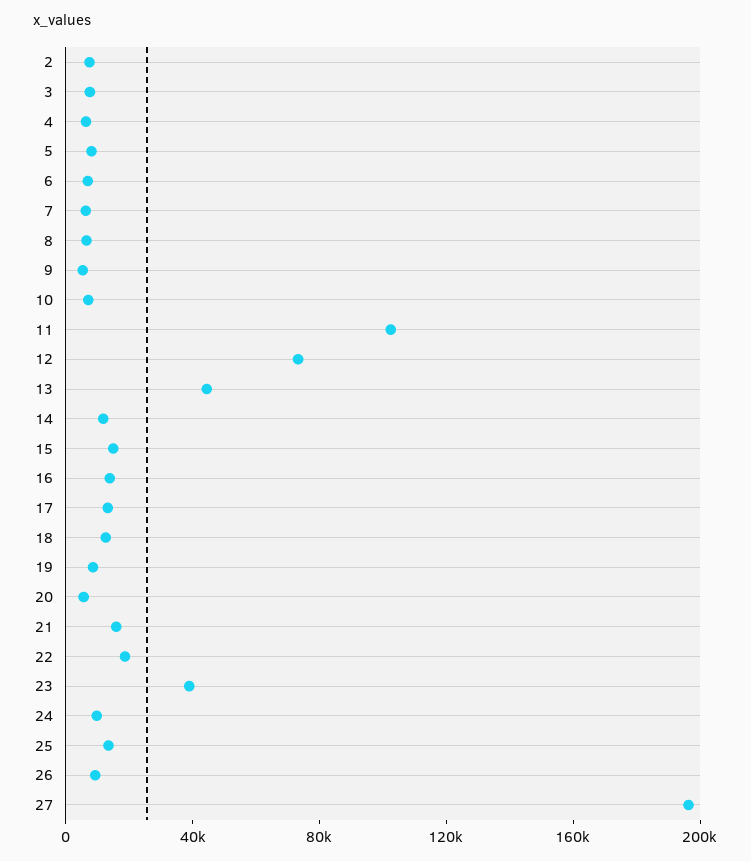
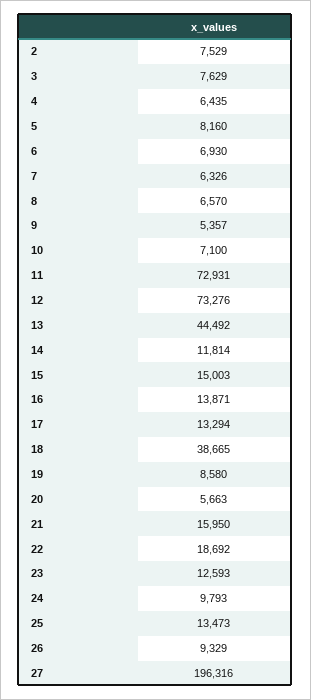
  {
    "2": 7529,
    "3": 7629,
    "4": 6435,
    "5": 8160,
    "6": 6930,
    "7": 6326,
    "8": 6570,
    "9": 5357,
    "10": 7100,
-   "11": 100000,
+   "11": 72931,
    "12": 73276,
    "13": 44492,
    "14": 11814,
    "15": 15003,
    "16": 13871,
    "17": 13294,
-   "18": 10000,
+   "18": 38665,
    "19": 8580,
    "20": 5663,
    "21": 15950,
    "22": 18692,
-   "23": 40000,
+   "23": 12593,
    "24": 9793,
    "25": 13473,
    "26": 9329,
    "27": 196316
  }

